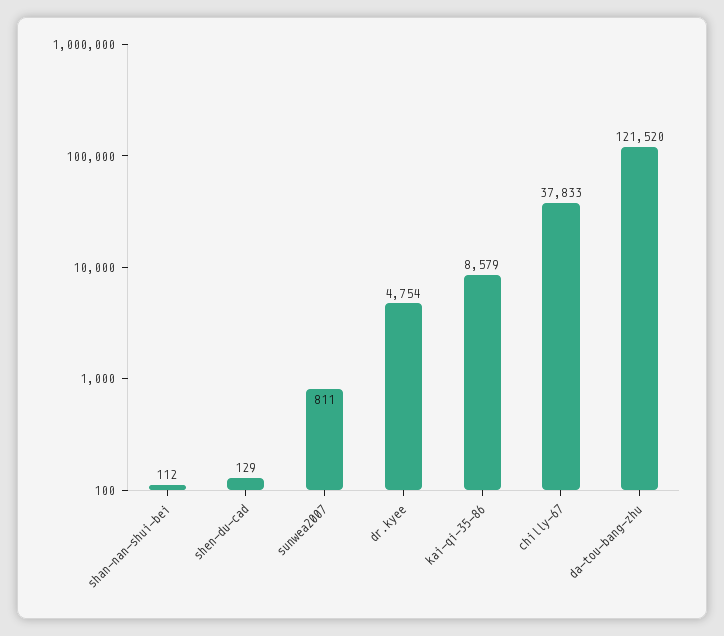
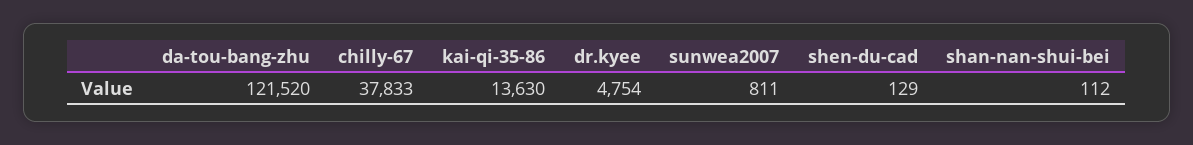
  {
    "shan-nan-shui-bei": 112,
    "shen-du-cad": 129,
    "sunwea2007": 811,
    "dr.kyee": 4754,
-   "kai-qi-35-86": 8579,
+   "kai-qi-35-86": 13630,
    "chilly-67": 37833,
    "da-tou-bang-zhu": 121520
  }

